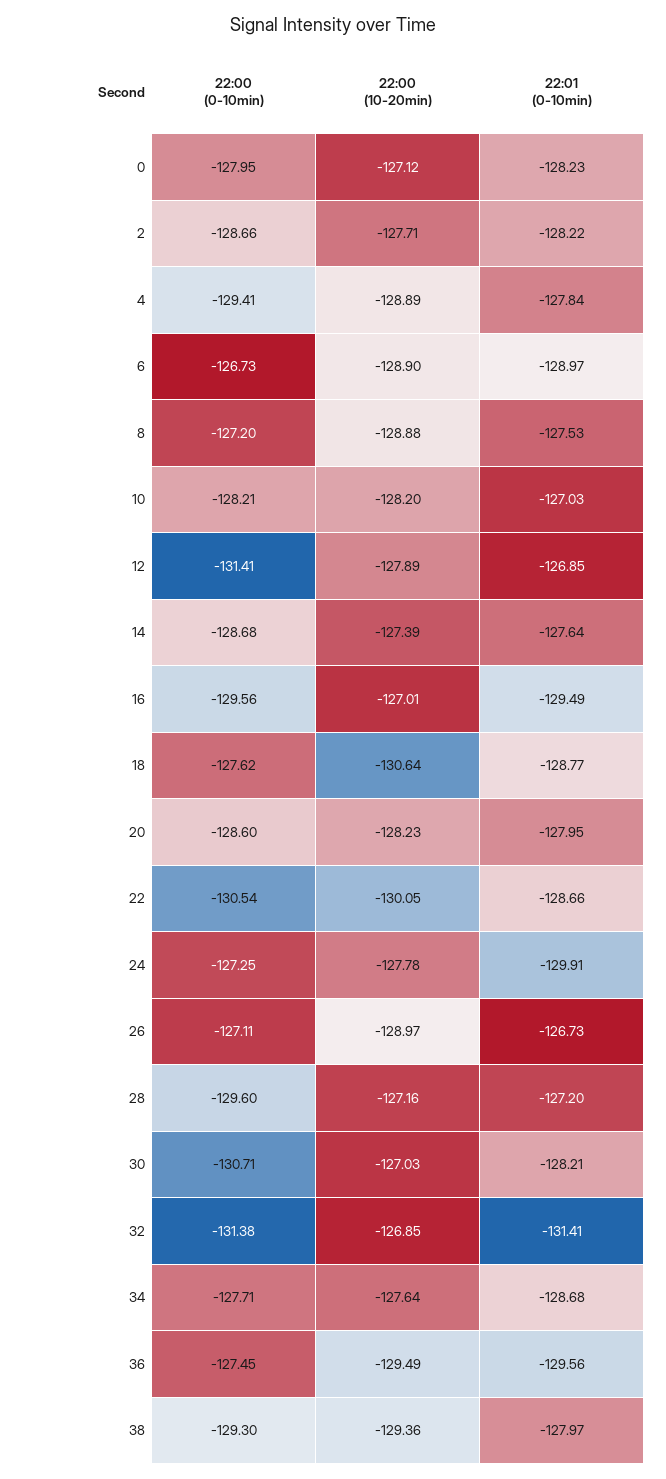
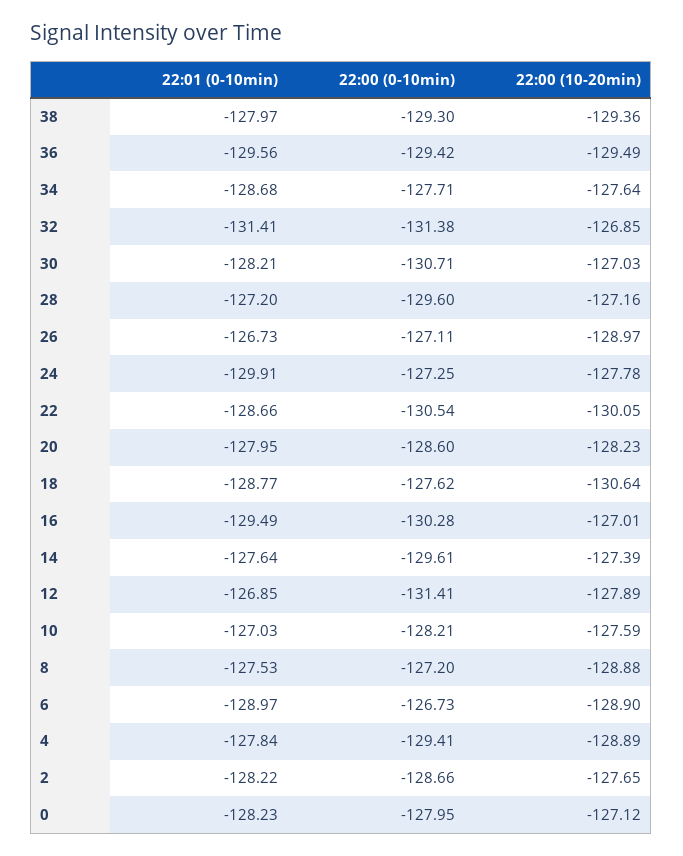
  {
    "22:00 (0-10min)": {
      "0": -127.95,
      "2": -128.66,
      "4": -129.41,
      "6": -126.73,
      "8": -127.2,
      "10": -128.21,
      "12": -131.41,
-     "14": -128.68,
+     "14": -129.61,
-     "16": -129.56,
+     "16": -130.28,
      "18": -127.62,
      "20": -128.6,
      "22": -130.54,
      "24": -127.25,
      "26": -127.11,
      "28": -129.6,
      "30": -130.71,
      "32": -131.38,
      "34": -127.71,
-     "36": -127.45,
+     "36": -129.42,
      "38": -129.3
    },
    "22:00 (10-20min)": {
      "0": -127.12,
-     "2": -127.71,
+     "2": -127.65,
      "4": -128.89,
      "6": -128.9,
      "8": -128.88,
-     "10": -128.2,
+     "10": -127.59,
      "12": -127.89,
      "14": -127.39,
      "16": -127.01,
      "18": -130.64,
      "20": -128.23,
      "22": -130.05,
      "24": -127.78,
      "26": -128.97,
      "28": -127.16,
      "30": -127.03,
      "32": -126.85,
      "34": -127.64,
      "36": -129.49,
      "38": -129.36
    },
    "22:01 (0-10min)": {
      "0": -128.23,
      "2": -128.22,
      "4": -127.84,
      "6": -128.97,
      "8": -127.53,
      "10": -127.03,
      "12": -126.85,
      "14": -127.64,
      "16": -129.49,
      "18": -128.77,
      "20": -127.95,
      "22": -128.66,
      "24": -129.91,
      "26": -126.73,
      "28": -127.2,
      "30": -128.21,
      "32": -131.41,
      "34": -128.68,
      "36": -129.56,
      "38": -127.97
    }
  }

